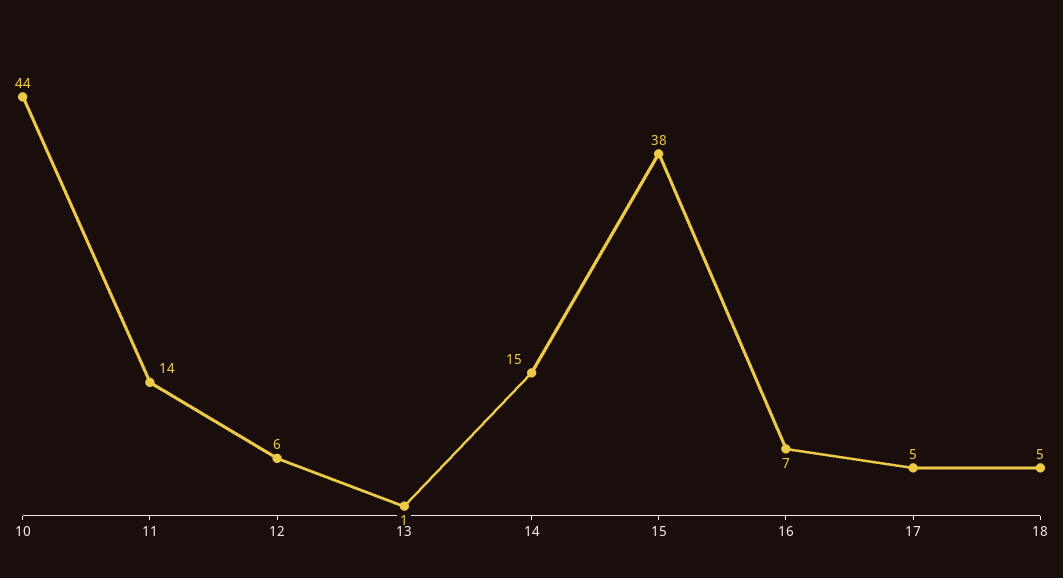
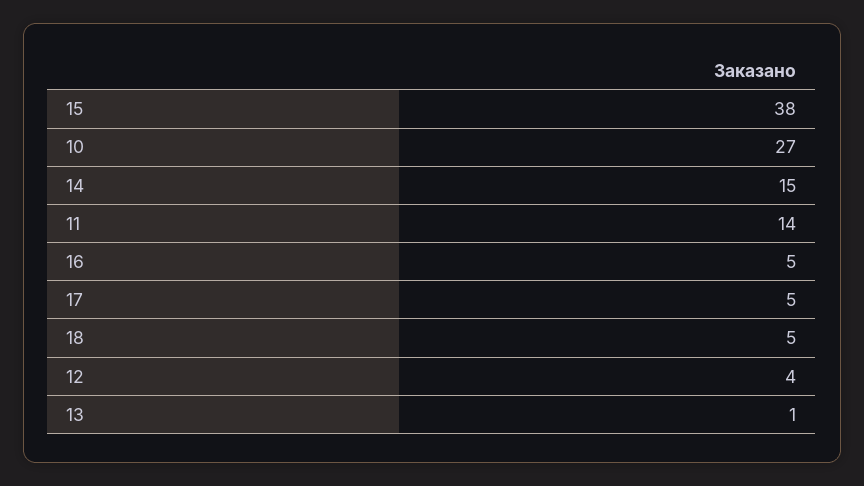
  {
-   "10": 44,
+   "10": 27,
    "11": 14,
-   "12": 6,
+   "12": 4,
    "13": 1,
    "14": 15,
    "15": 38,
-   "16": 7,
+   "16": 5,
    "17": 5,
    "18": 5
  }

